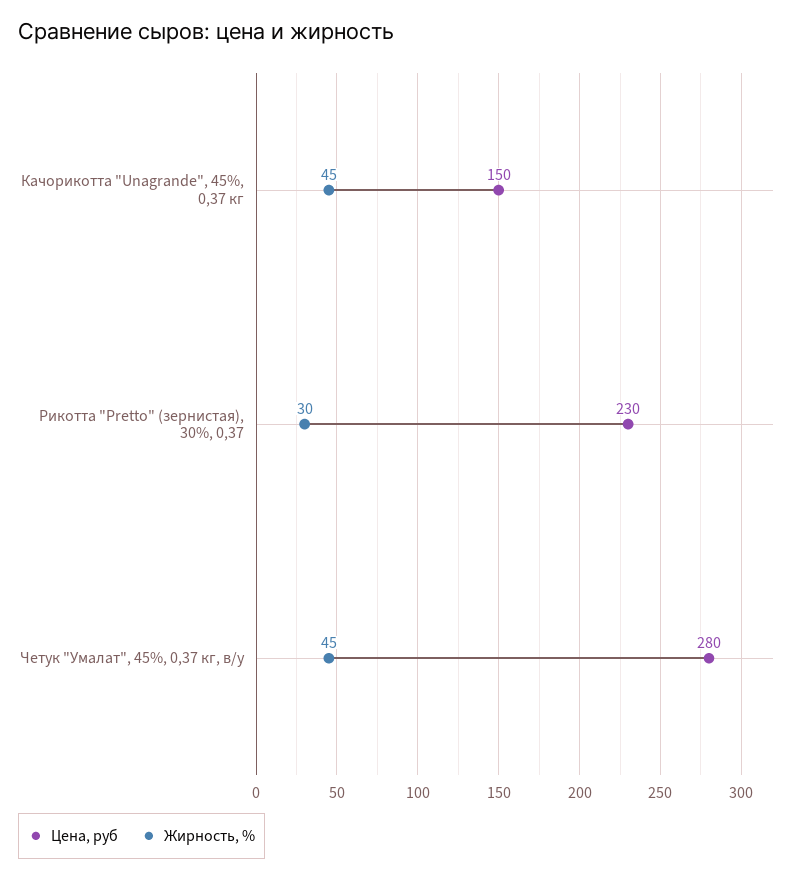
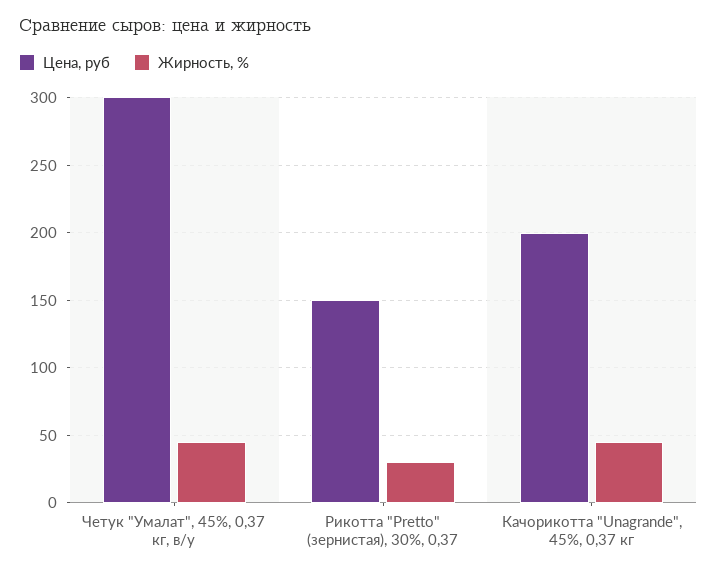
  {
    "Цена, руб": {
-     "Качорикотта \"Unagrande\", 45%, 0,37 кг": 150,
+     "Качорикотта \"Unagrande\", 45%, 0,37 кг": 200,
-     "Рикотта \"Pretto\" (зернистая), 30%, 0,37": 230,
+     "Рикотта \"Pretto\" (зернистая), 30%, 0,37": 150,
-     "Четук \"Умалат\", 45%, 0,37 кг, в/у": 280
+     "Четук \"Умалат\", 45%, 0,37 кг, в/у": 300
    },
    "Жирность, %": {
      "Качорикотта \"Unagrande\", 45%, 0,37 кг": 45,
      "Рикотта \"Pretto\" (зернистая), 30%, 0,37": 30,
      "Четук \"Умалат\", 45%, 0,37 кг, в/у": 45
    }
  }

